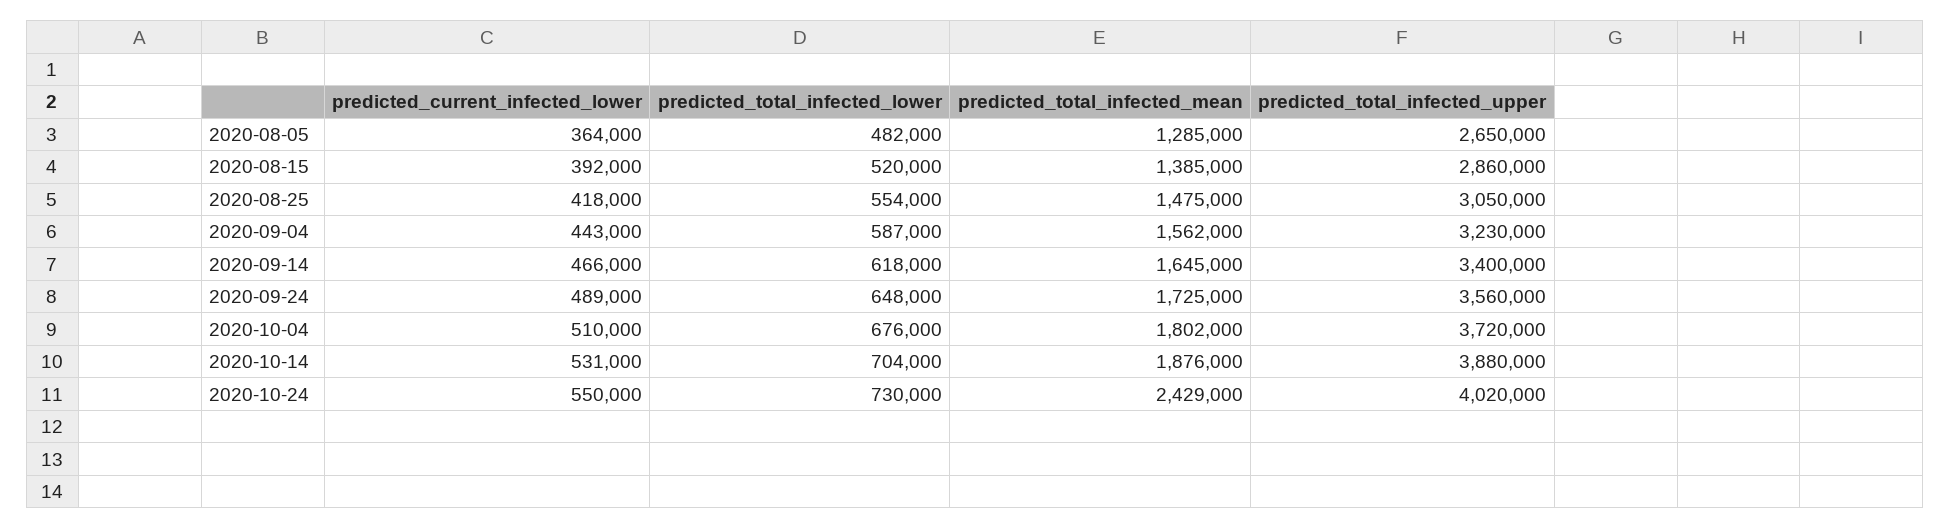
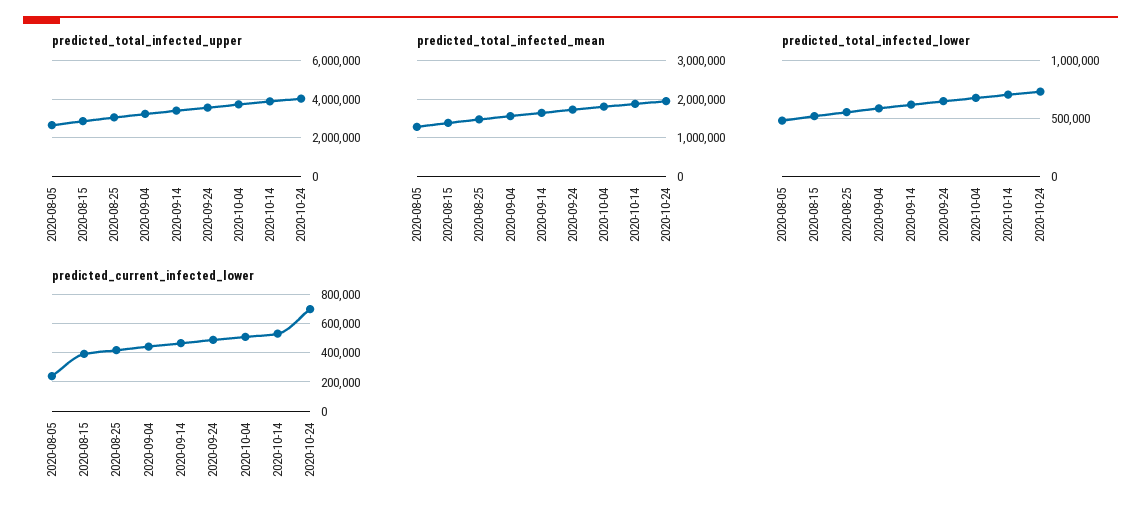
  {
    "predicted_current_infected_lower": {
-     "2020-08-05": 364000,
+     "2020-08-05": 250000,
      "2020-08-15": 392000,
      "2020-08-25": 418000,
      "2020-09-04": 443000,
      "2020-09-14": 466000,
      "2020-09-24": 489000,
      "2020-10-04": 510000,
      "2020-10-14": 531000,
-     "2020-10-24": 550000
+     "2020-10-24": 700000
    },
    "predicted_total_infected_lower": {
      "2020-08-05": 482000,
      "2020-08-15": 520000,
      "2020-08-25": 554000,
      "2020-09-04": 587000,
      "2020-09-14": 618000,
      "2020-09-24": 648000,
      "2020-10-04": 676000,
      "2020-10-14": 704000,
      "2020-10-24": 730000
    },
    "predicted_total_infected_mean": {
      "2020-08-05": 1285000,
      "2020-08-15": 1385000,
      "2020-08-25": 1475000,
      "2020-09-04": 1562000,
      "2020-09-14": 1645000,
      "2020-09-24": 1725000,
      "2020-10-04": 1802000,
      "2020-10-14": 1876000,
-     "2020-10-24": 2429000
+     "2020-10-24": 2000000
    },
    "predicted_total_infected_upper": {
      "2020-08-05": 2650000,
      "2020-08-15": 2860000,
      "2020-08-25": 3050000,
      "2020-09-04": 3230000,
      "2020-09-14": 3400000,
      "2020-09-24": 3560000,
      "2020-10-04": 3720000,
      "2020-10-14": 3880000,
      "2020-10-24": 4020000
    }
  }

